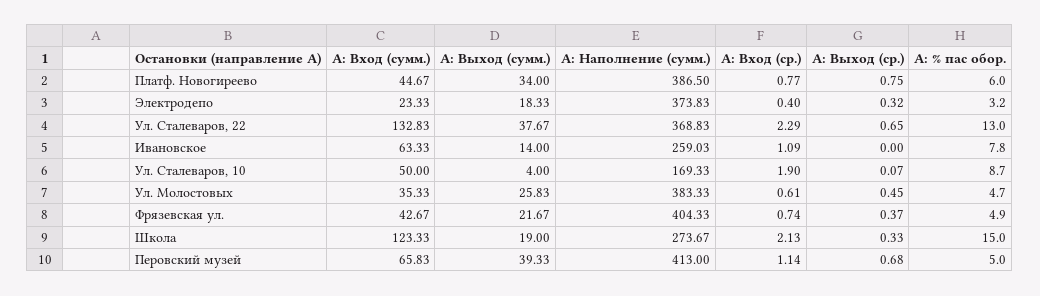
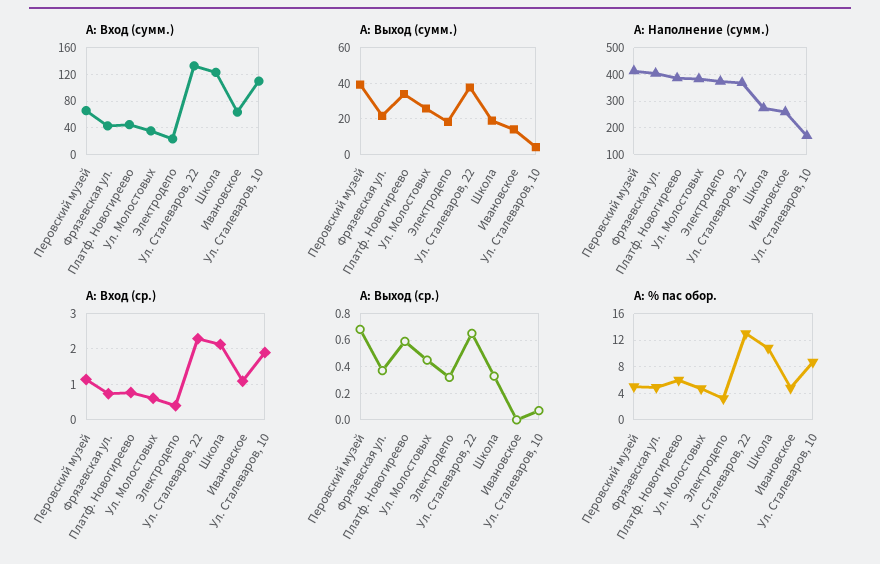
  {
    "А: Вход (сумм.)": {
      "Платф. Новогиреево": 44.67,
      "Электродепо": 23.33,
      "Ул. Сталеваров, 22": 132.83,
      "Ивановское": 63.33,
-     "Ул. Сталеваров, 10": 50,
+     "Ул. Сталеваров, 10": 110,
      "Ул. Молостовых": 35.33,
      "Фрязевская ул.": 42.67,
      "Школа": 123.33,
      "Перовский музей": 65.83
    },
    "А: Выход (сумм.)": {
      "Платф. Новогиреево": 34,
      "Электродепо": 18.33,
      "Ул. Сталеваров, 22": 37.67,
      "Ивановское": 14,
      "Ул. Сталеваров, 10": 4,
      "Ул. Молостовых": 25.83,
      "Фрязевская ул.": 21.67,
      "Школа": 19,
      "Перовский музей": 39.33
    },
    "А: Наполнение (сумм.)": {
      "Платф. Новогиреево": 386.5,
      "Электродепо": 373.83,
      "Ул. Сталеваров, 22": 368.83,
      "Ивановское": 259.03,
      "Ул. Сталеваров, 10": 169.33,
      "Ул. Молостовых": 383.33,
      "Фрязевская ул.": 404.33,
      "Школа": 273.67,
      "Перовский музей": 413
    },
    "А: Вход (ср.)": {
      "Платф. Новогиреево": 0.77,
      "Электродепо": 0.4,
      "Ул. Сталеваров, 22": 2.29,
      "Ивановское": 1.09,
      "Ул. Сталеваров, 10": 1.9,
      "Ул. Молостовых": 0.61,
      "Фрязевская ул.": 0.74,
      "Школа": 2.13,
      "Перовский музей": 1.14
    },
    "А: Выход (ср.)": {
-     "Платф. Новогиреево": 0.75,
+     "Платф. Новогиреево": 0.6,
      "Электродепо": 0.32,
      "Ул. Сталеваров, 22": 0.65,
      "Ивановское": 0,
      "Ул. Сталеваров, 10": 0.07,
      "Ул. Молостовых": 0.45,
      "Фрязевская ул.": 0.37,
      "Школа": 0.33,
      "Перовский музей": 0.68
    },
    "А: % пас обор.": {
      "Платф. Новогиреево": 6,
      "Электродепо": 3.2,
      "Ул. Сталеваров, 22": 13,
-     "Ивановское": 7.8,
+     "Ивановское": 5,
      "Ул. Сталеваров, 10": 8.7,
      "Ул. Молостовых": 4.7,
      "Фрязевская ул.": 4.9,
-     "Школа": 15,
+     "Школа": 11,
      "Перовский музей": 5
    }
  }

